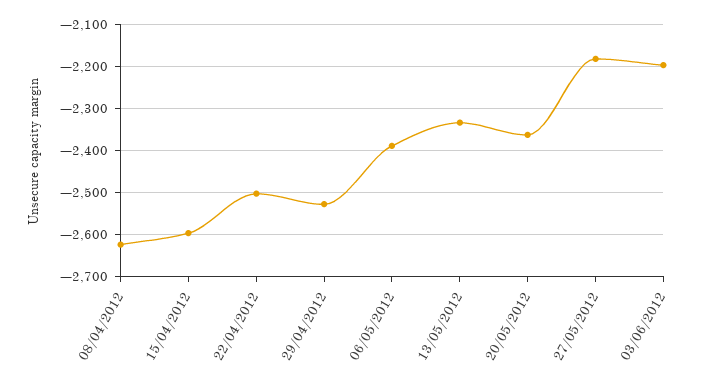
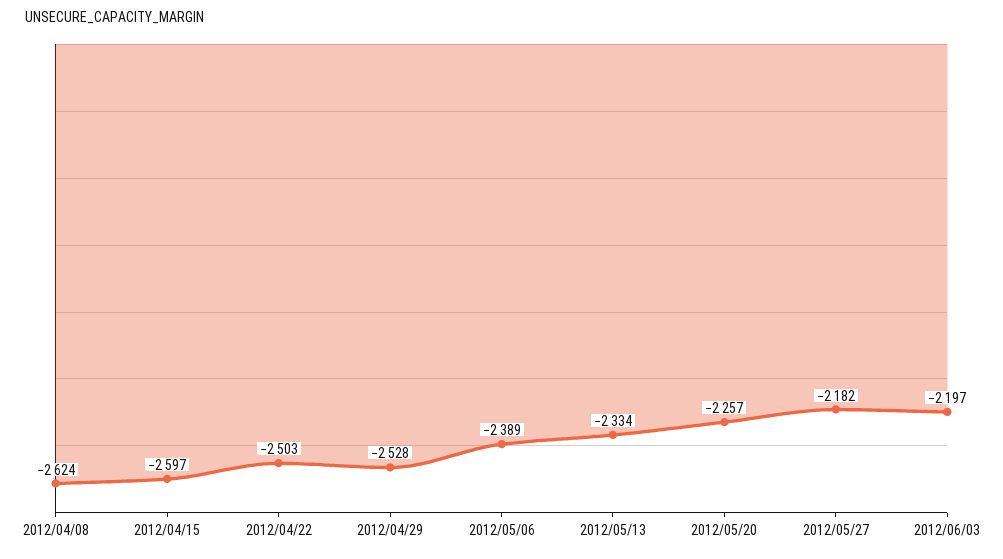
  {
    "08/04/2012": -2624,
    "15/04/2012": -2597,
    "22/04/2012": -2503,
    "29/04/2012": -2528,
    "06/05/2012": -2389,
    "13/05/2012": -2334,
-   "20/05/2012": -2360,
+   "20/05/2012": -2257,
    "27/05/2012": -2182,
    "03/06/2012": -2197
  }

